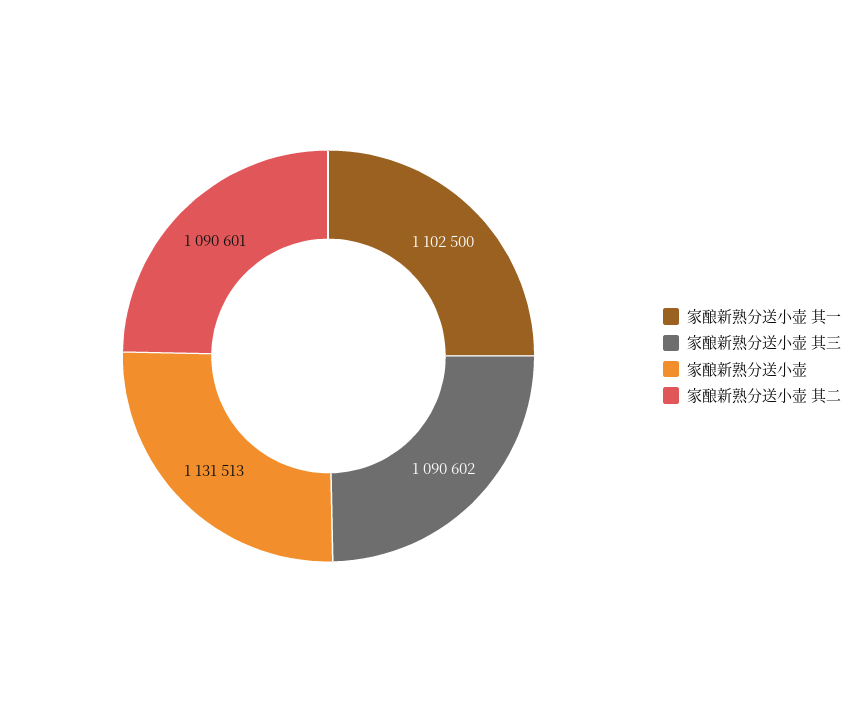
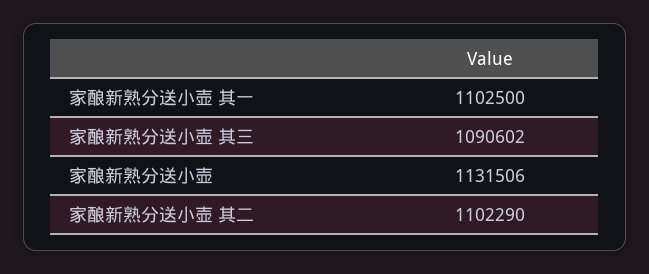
  {
    "家酿新熟分送小壶 其一": 1102500,
    "家酿新熟分送小壶 其三": 1090602,
-   "家酿新熟分送小壶": 1131513,
+   "家酿新熟分送小壶": 1131506,
-   "家酿新熟分送小壶 其二": 1090601
+   "家酿新熟分送小壶 其二": 1102290
  }

